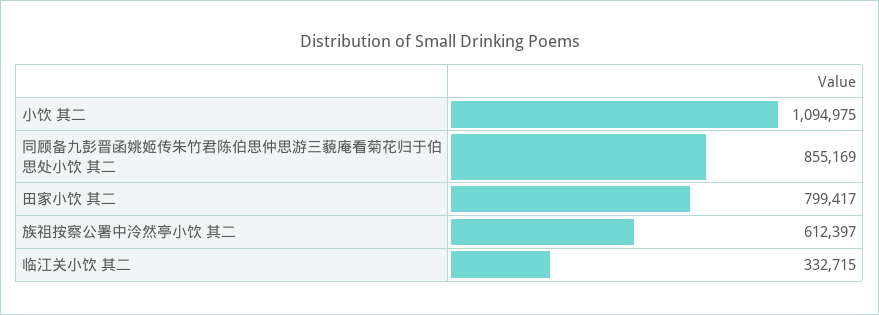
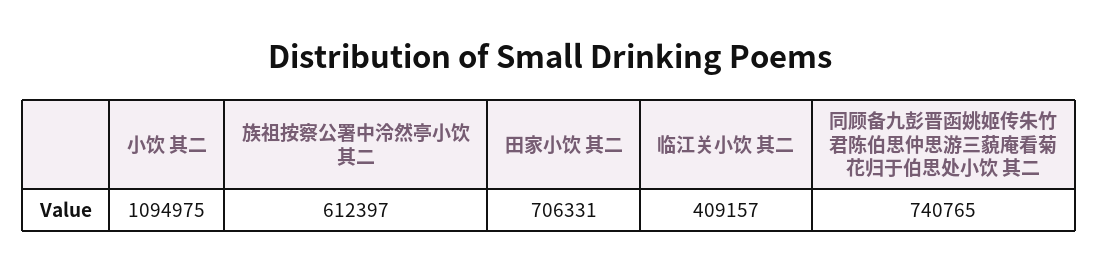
  {
    "小饮 其二": 1094975,
-   "同顾备九彭晋函姚姬传朱竹君陈伯思仲思游三藐庵看菊花归于伯思处小饮 其二": 855169,
+   "同顾备九彭晋函姚姬传朱竹君陈伯思仲思游三藐庵看菊花归于伯思处小饮 其二": 740765,
-   "田家小饮 其二": 799417,
+   "田家小饮 其二": 706331,
    "族祖按察公署中泠然亭小饮 其二": 612397,
-   "临江关小饮 其二": 332715
+   "临江关小饮 其二": 409157
  }

